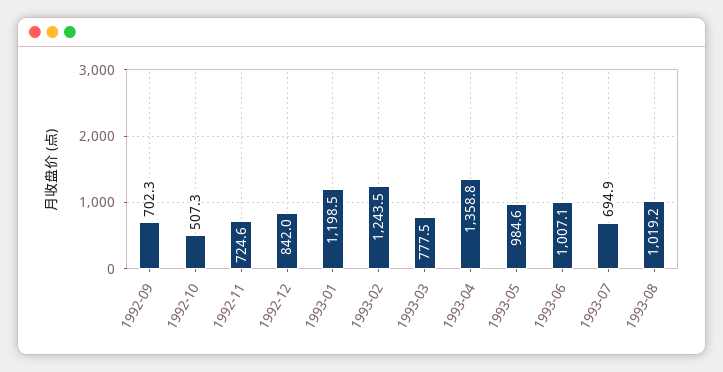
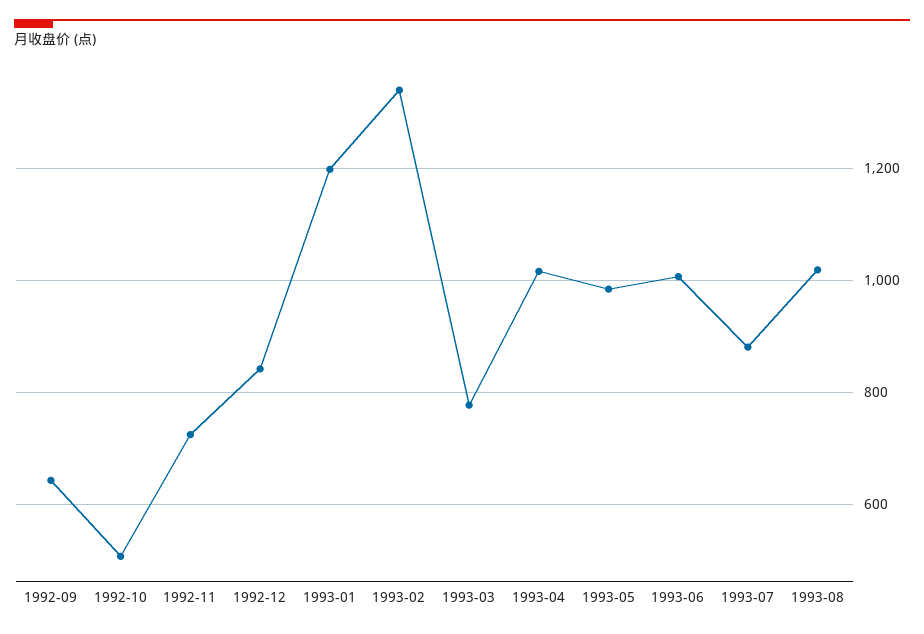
  {
-   "1992-09": 702.3,
+   "1992-09": 640,
    "1992-10": 507.3,
    "1992-11": 724.6,
    "1992-12": 842,
    "1993-01": 1198.5,
-   "1993-02": 1243.5,
+   "1993-02": 1340,
    "1993-03": 777.5,
-   "1993-04": 1358.8,
+   "1993-04": 1020,
    "1993-05": 984.6,
    "1993-06": 1007.1,
-   "1993-07": 694.9,
+   "1993-07": 880,
    "1993-08": 1019.2
  }

